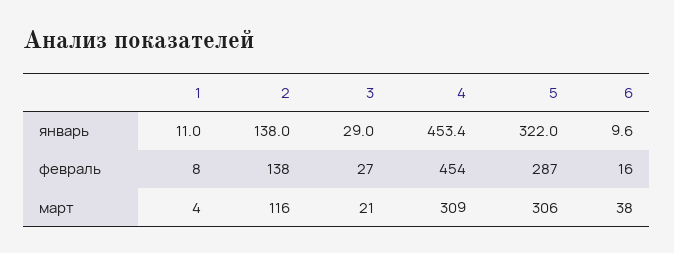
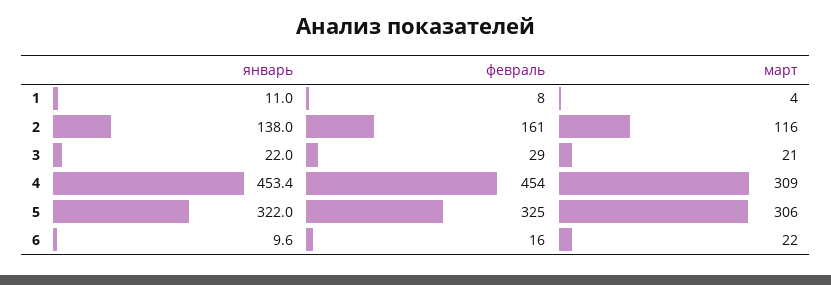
  {
    "1": {
      "январь": 11,
      "февраль": 8,
      "март": 4
    },
    "2": {
      "январь": 138,
-     "февраль": 138,
+     "февраль": 161,
      "март": 116
    },
    "3": {
-     "январь": 29,
+     "январь": 22,
-     "февраль": 27,
+     "февраль": 29,
      "март": 21
    },
    "4": {
      "январь": 453.4,
      "февраль": 454,
      "март": 309
    },
    "5": {
      "январь": 322,
-     "февраль": 287,
+     "февраль": 325,
      "март": 306
    },
    "6": {
      "январь": 9.6,
      "февраль": 16,
-     "март": 38
+     "март": 22
    }
  }

